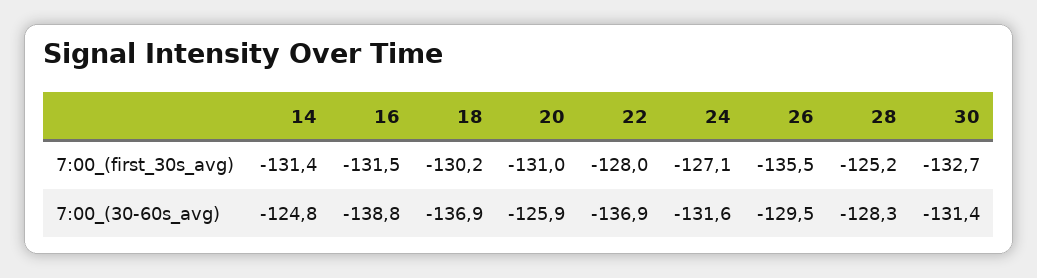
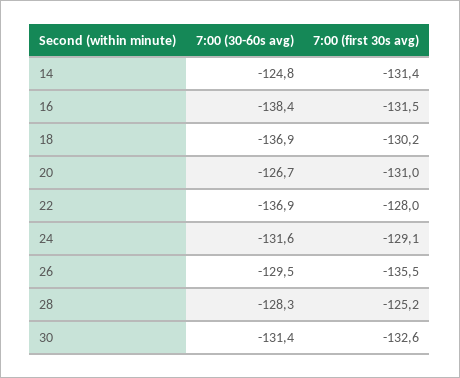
  {
    "14": {
      "7:00_(first_30s_avg)": -131.4,
      "7:00_(30-60s_avg)": -124.8
    },
    "16": {
      "7:00_(first_30s_avg)": -131.5,
-     "7:00_(30-60s_avg)": -138.8
+     "7:00_(30-60s_avg)": -138.4
    },
    "18": {
      "7:00_(first_30s_avg)": -130.2,
      "7:00_(30-60s_avg)": -136.9
    },
    "20": {
      "7:00_(first_30s_avg)": -131,
-     "7:00_(30-60s_avg)": -125.9
+     "7:00_(30-60s_avg)": -126.7
    },
    "22": {
      "7:00_(first_30s_avg)": -128,
      "7:00_(30-60s_avg)": -136.9
    },
    "24": {
-     "7:00_(first_30s_avg)": -127.1,
+     "7:00_(first_30s_avg)": -129.1,
      "7:00_(30-60s_avg)": -131.6
    },
    "26": {
      "7:00_(first_30s_avg)": -135.5,
      "7:00_(30-60s_avg)": -129.5
    },
    "28": {
      "7:00_(first_30s_avg)": -125.2,
      "7:00_(30-60s_avg)": -128.3
    },
    "30": {
-     "7:00_(first_30s_avg)": -132.7,
+     "7:00_(first_30s_avg)": -132.6,
      "7:00_(30-60s_avg)": -131.4
    }
  }

